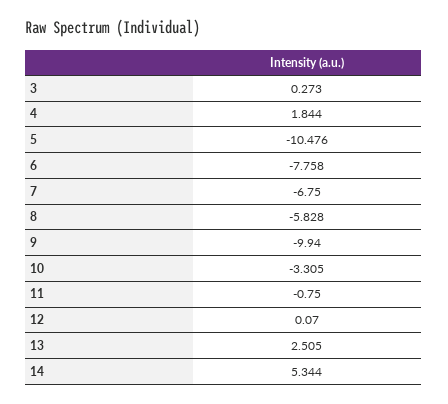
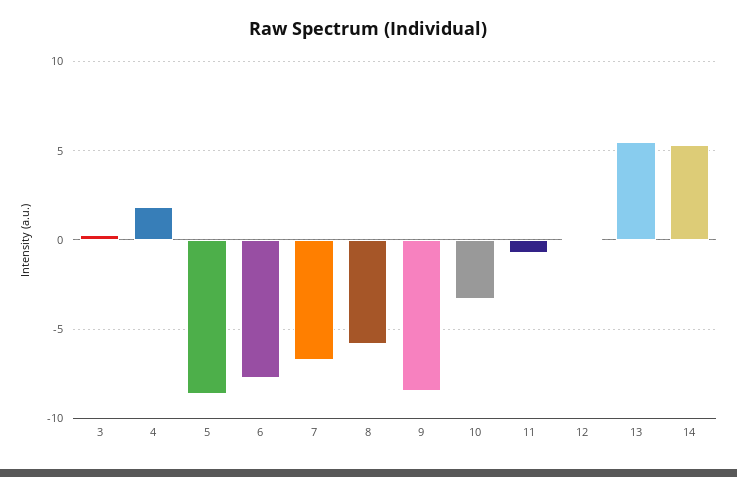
  {
    "3": 0.273,
    "4": 1.844,
-   "5": -10.476,
+   "5": -8.5,
    "6": -7.758,
    "7": -6.75,
    "8": -5.828,
-   "9": -9.94,
+   "9": -8.5,
    "10": -3.305,
    "11": -0.75,
    "12": 0.07,
-   "13": 2.505,
+   "13": 5.5,
    "14": 5.344
  }

